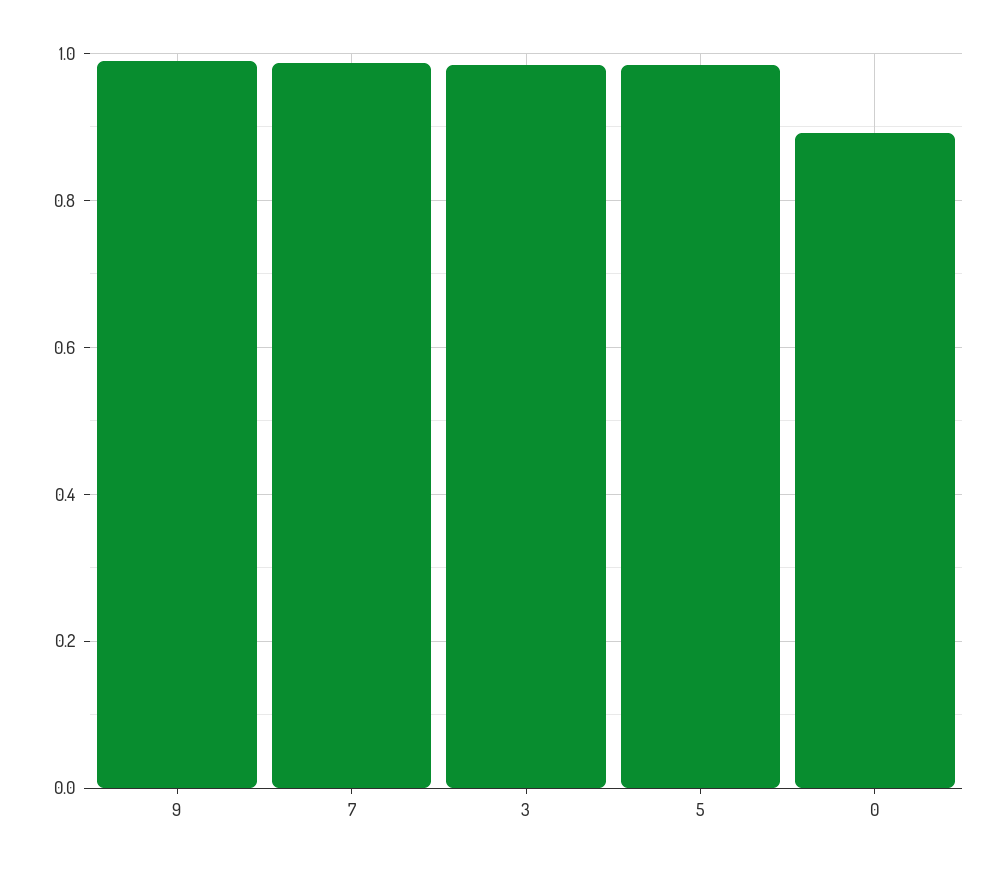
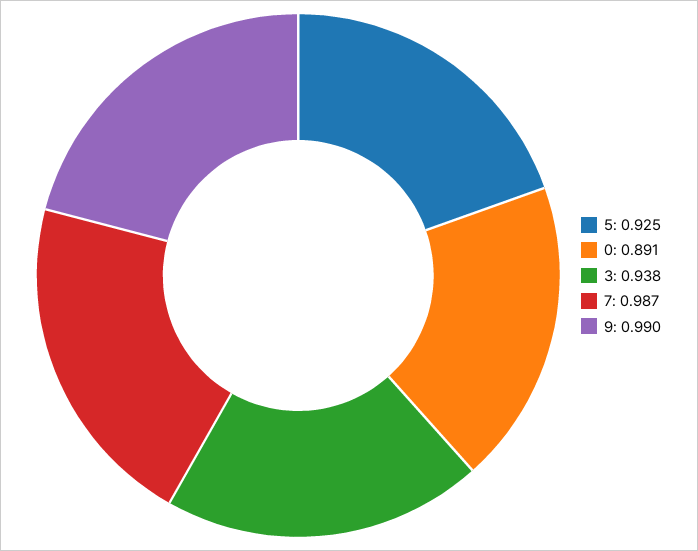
  {
    "9": 0.99,
    "7": 0.987,
-   "3": 0.98,
+   "3": 0.938,
-   "5": 0.98,
+   "5": 0.925,
    "0": 0.891
  }

